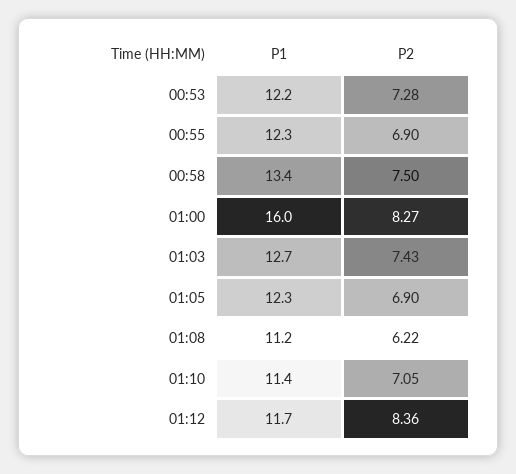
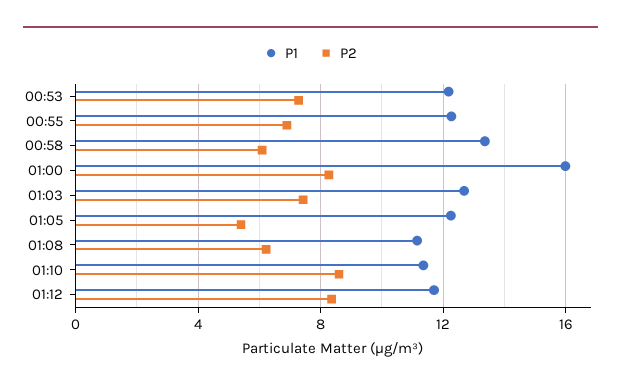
  {
    "P1": {
      "00:53": 12.2,
      "00:55": 12.3,
      "00:58": 13.4,
      "01:00": 16,
      "01:03": 12.7,
      "01:05": 12.3,
      "01:08": 11.2,
      "01:10": 11.4,
      "01:12": 11.7
    },
    "P2": {
      "00:53": 7.28,
      "00:55": 6.9,
-     "00:58": 7.5,
+     "00:58": 6,
      "01:00": 8.27,
      "01:03": 7.43,
-     "01:05": 6.9,
+     "01:05": 5.5,
      "01:08": 6.22,
-     "01:10": 7.05,
+     "01:10": 8.5,
      "01:12": 8.36
    }
  }

